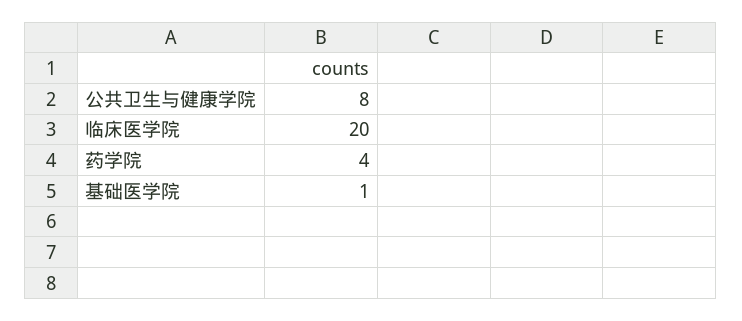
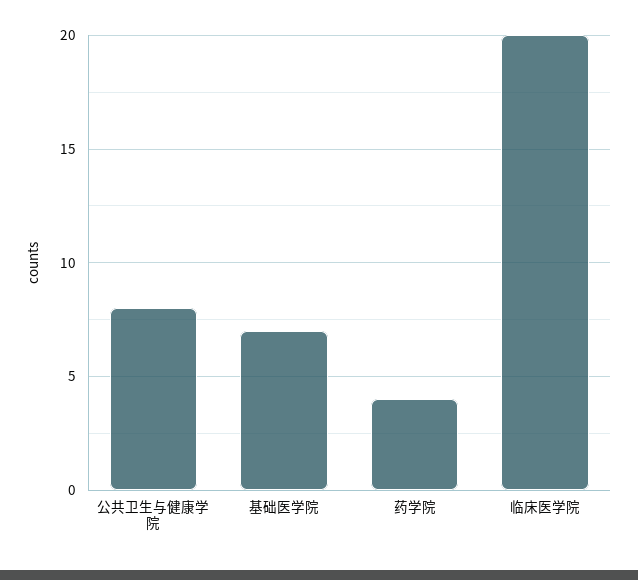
  {
    "公共卫生与健康学院": 8,
    "临床医学院": 20,
    "药学院": 4,
-   "基础医学院": 1
+   "基础医学院": 7
  }

